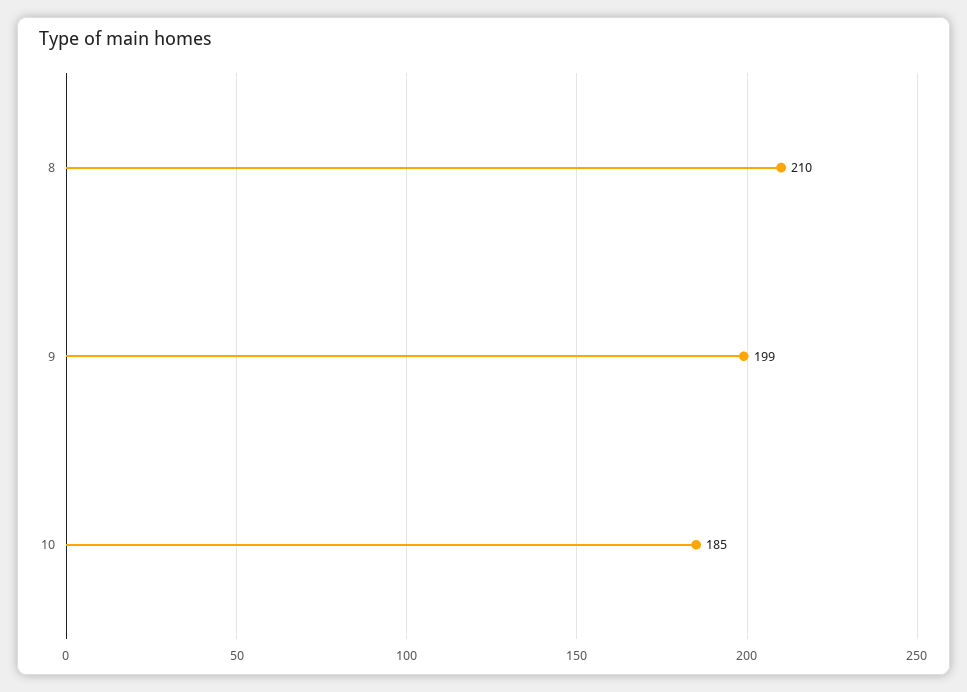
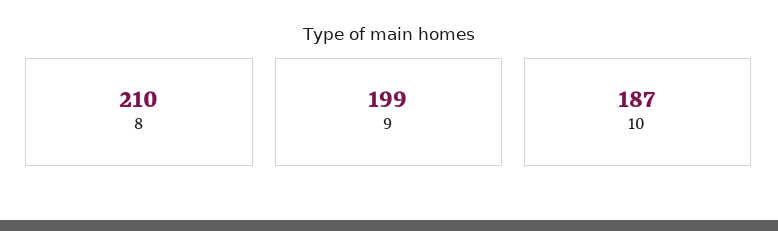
  {
    "8": 210,
    "9": 199,
-   "10": 185
+   "10": 187
  }

